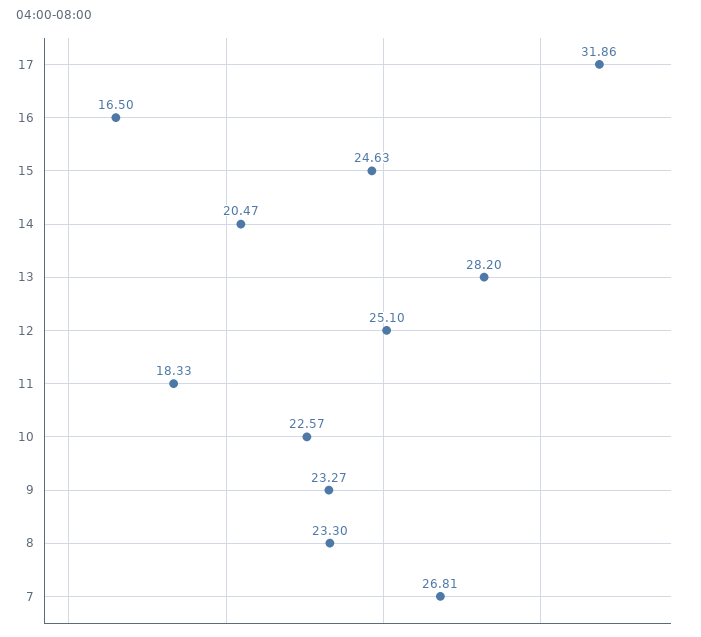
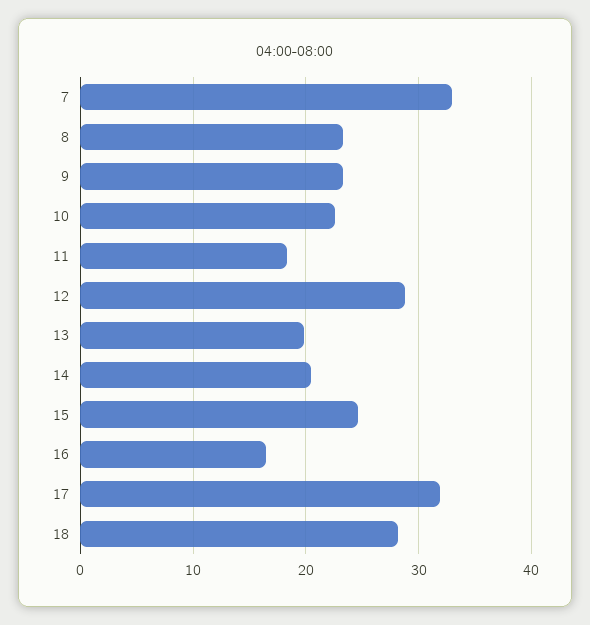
  {
    "17": 31.86,
    "16": 16.5,
    "15": 24.63,
    "14": 20.47,
-   "13": 28.2,
+   "13": 20,
-   "12": 25.1,
+   "12": 29,
    "11": 18.33,
    "10": 22.57,
    "9": 23.27,
    "8": 23.3,
-   "7": 26.81
+   "7": 33,
+   "18": 28
  }

